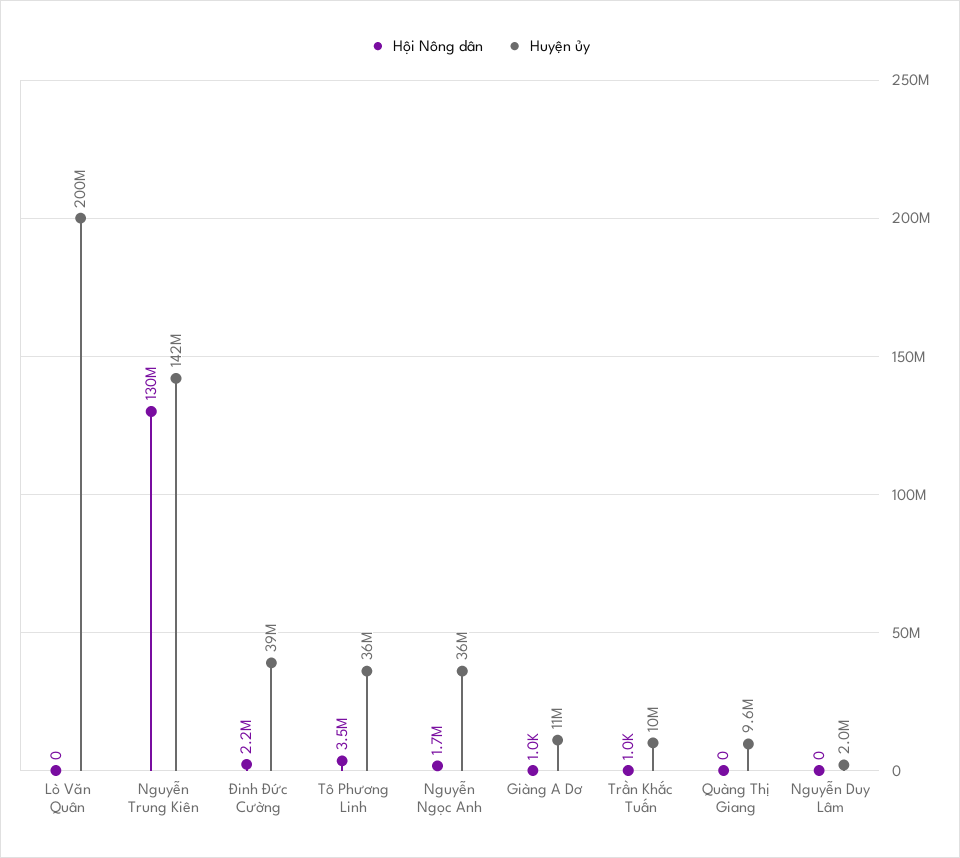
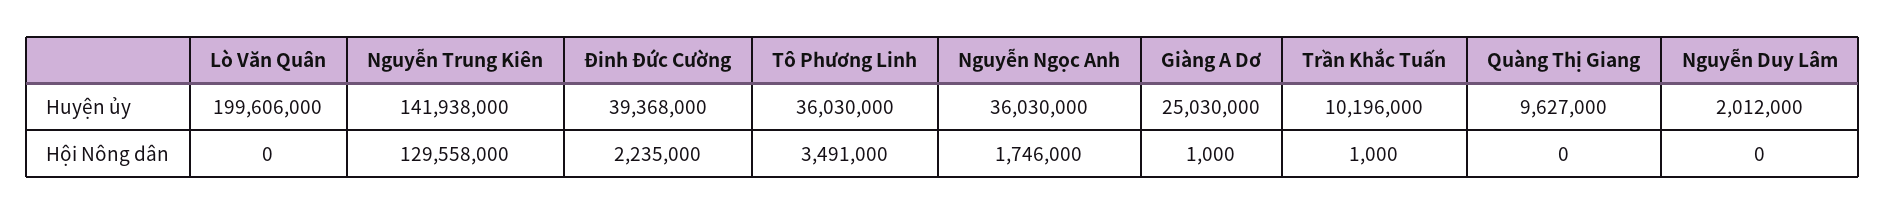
  {
    "Hội Nông dân": {
      "Lò Văn Quân": 0,
      "Nguyễn Trung Kiên": 129558000,
      "Đinh Đức Cường": 2235000,
      "Tô Phương Linh": 3491000,
      "Nguyễn Ngọc Anh": 1746000,
      "Giàng A Dơ": 1000,
      "Trần Khắc Tuấn": 1000,
      "Quàng Thị Giang": 0,
      "Nguyễn Duy Lâm": 0
    },
    "Huyện ủy": {
      "Lò Văn Quân": 199606000,
      "Nguyễn Trung Kiên": 141938000,
      "Đinh Đức Cường": 39368000,
      "Tô Phương Linh": 36030000,
      "Nguyễn Ngọc Anh": 36030000,
-     "Giàng A Dơ": 11000000,
+     "Giàng A Dơ": 25030000,
      "Trần Khắc Tuấn": 10196000,
      "Quàng Thị Giang": 9627000,
      "Nguyễn Duy Lâm": 2012000
    }
  }

